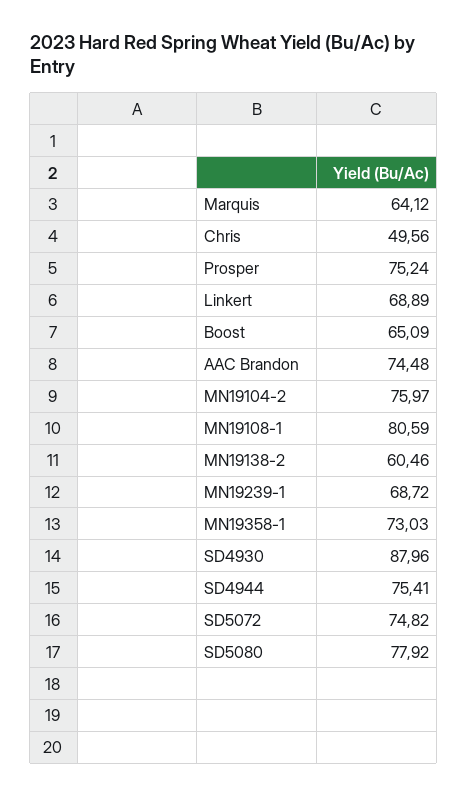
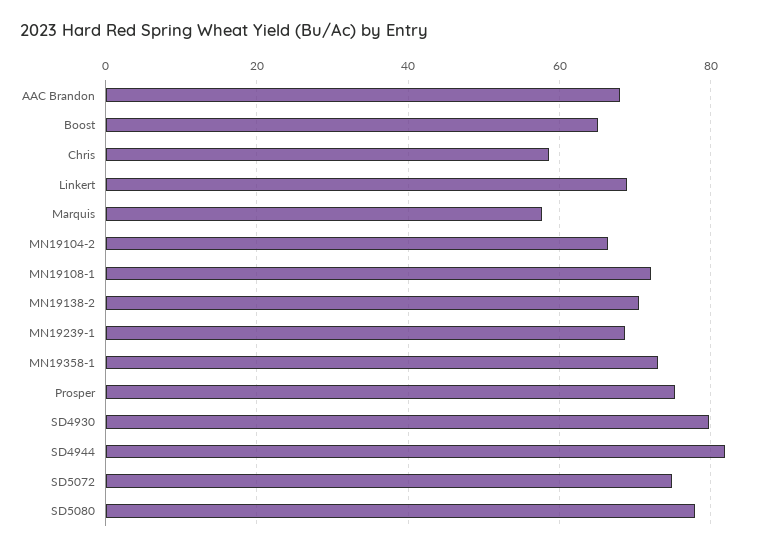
  {
-   "Marquis": 64.12,
+   "Marquis": 58,
-   "Chris": 49.56,
+   "Chris": 58,
    "Prosper": 75.24,
    "Linkert": 68.89,
    "Boost": 65.09,
-   "AAC Brandon": 74.48,
+   "AAC Brandon": 68,
-   "MN19104-2": 75.97,
+   "MN19104-2": 66,
-   "MN19108-1": 80.59,
+   "MN19108-1": 72,
-   "MN19138-2": 60.46,
+   "MN19138-2": 70,
    "MN19239-1": 68.72,
    "MN19358-1": 73.03,
-   "SD4930": 87.96,
+   "SD4930": 80,
-   "SD4944": 75.41,
+   "SD4944": 82,
    "SD5072": 74.82,
    "SD5080": 77.92
  }

